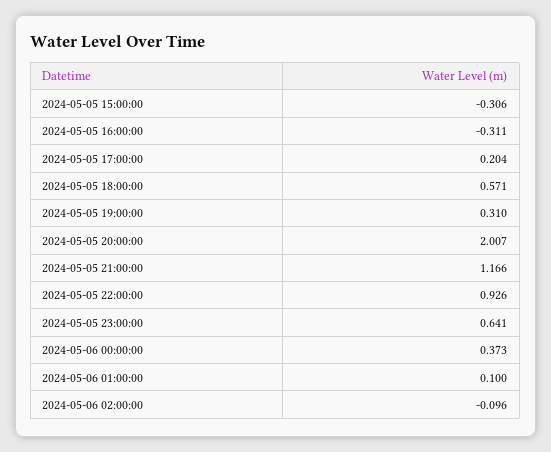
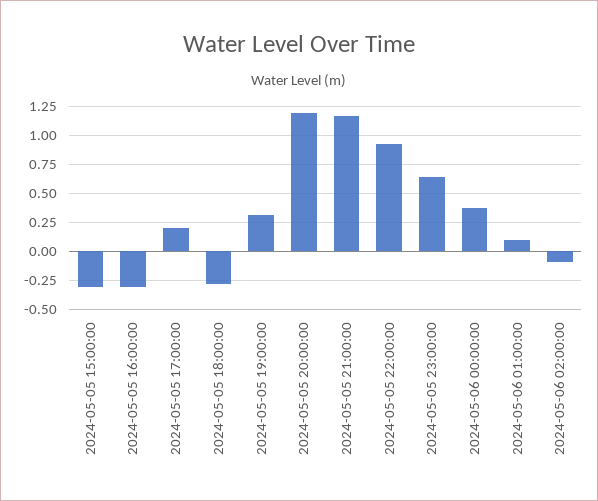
  {
    "2024-05-05 15:00:00": -0.306,
    "2024-05-05 16:00:00": -0.311,
    "2024-05-05 17:00:00": 0.204,
-   "2024-05-05 18:00:00": 0.571,
+   "2024-05-05 18:00:00": -0.25,
    "2024-05-05 19:00:00": 0.31,
-   "2024-05-05 20:00:00": 2.007,
+   "2024-05-05 20:00:00": 1.25,
    "2024-05-05 21:00:00": 1.166,
    "2024-05-05 22:00:00": 0.926,
    "2024-05-05 23:00:00": 0.641,
    "2024-05-06 00:00:00": 0.373,
    "2024-05-06 01:00:00": 0.1,
    "2024-05-06 02:00:00": -0.096
  }

